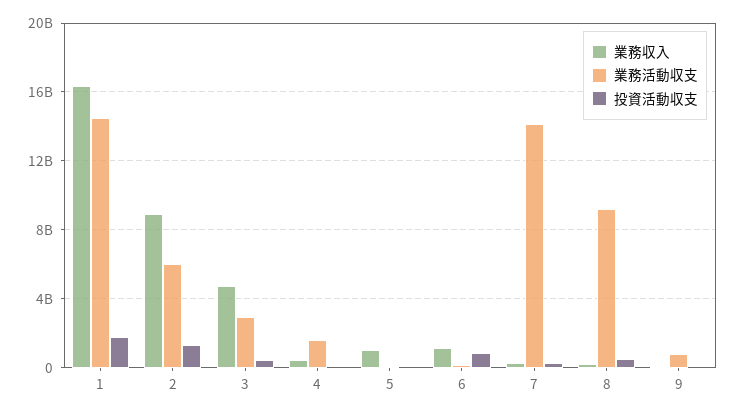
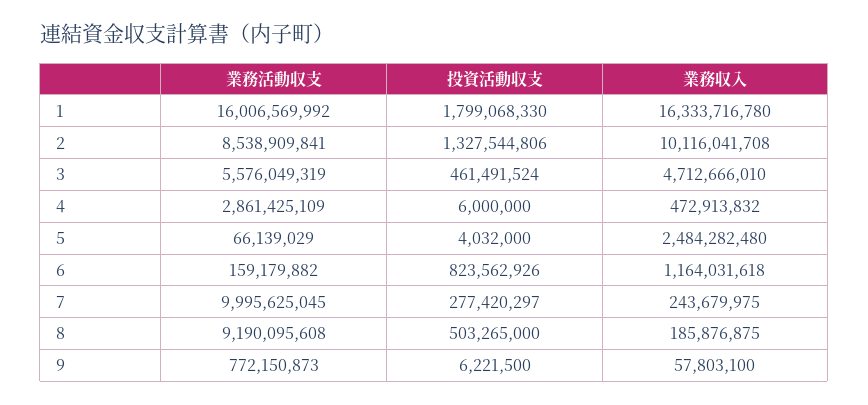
  {
    "業務収入": {
      "1": 16333716780,
-     "2": 9000000000,
+     "2": 10116041708,
      "3": 4712666010,
      "4": 472913832,
-     "5": 1000000000,
+     "5": 2484282480,
      "6": 1164031618,
      "7": 243679975,
      "8": 185876875,
      "9": 57803100
    },
    "業務活動収支": {
-     "1": 14500000000,
+     "1": 16006569992,
-     "2": 6000000000,
+     "2": 8538909841,
-     "3": 3000000000,
+     "3": 5576049319,
-     "4": 1500000000,
+     "4": 2861425109,
      "5": 66139029,
      "6": 159179882,
-     "7": 14000000000,
+     "7": 9995625045,
      "8": 9190095608,
      "9": 772150873
    },
    "投資活動収支": {
      "1": 1799068330,
      "2": 1327544806,
      "3": 461491524,
      "4": 6000000,
      "5": 4032000,
      "6": 823562926,
      "7": 277420297,
      "8": 503265000,
      "9": 6221500
    }
  }

